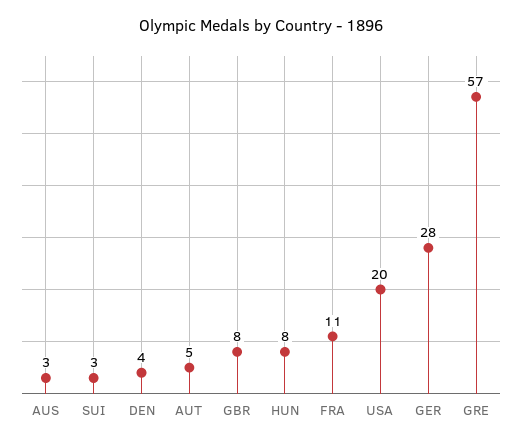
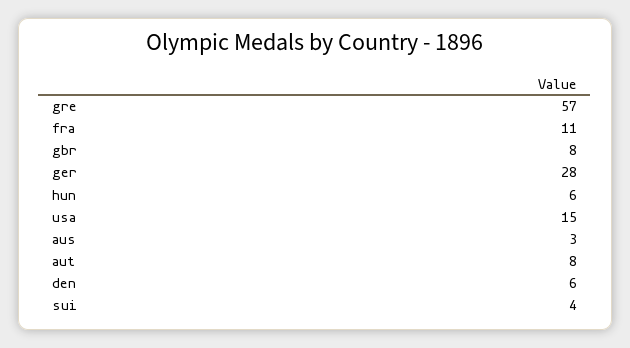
  {
    "AUS": 3,
-   "SUI": 3,
+   "SUI": 4,
-   "DEN": 4,
+   "DEN": 6,
-   "AUT": 5,
+   "AUT": 8,
    "GBR": 8,
-   "HUN": 8,
+   "HUN": 6,
    "FRA": 11,
-   "USA": 20,
+   "USA": 15,
    "GER": 28,
    "GRE": 57
  }

